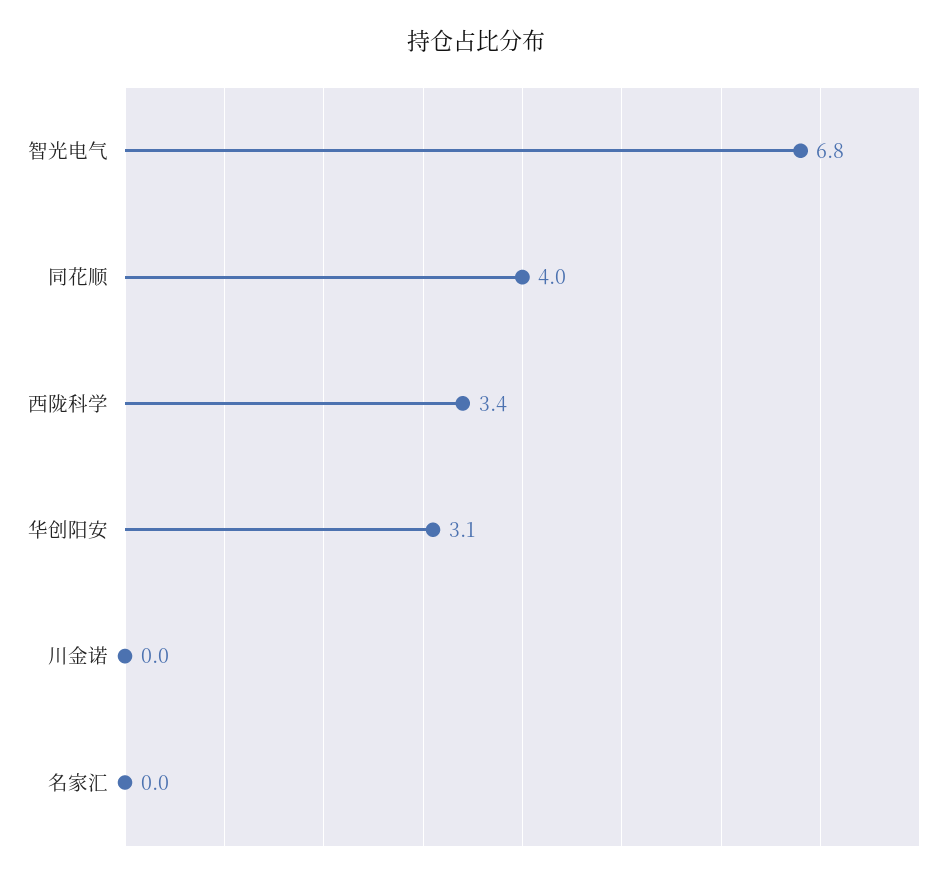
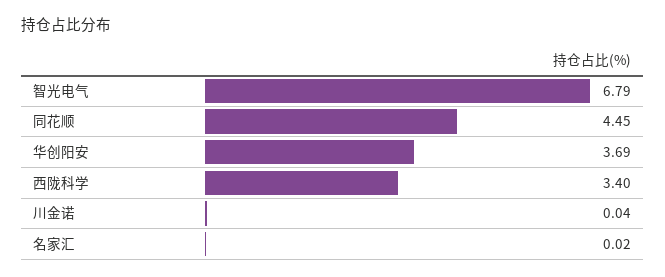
  {
    "智光电气": 6.79,
-   "同花顺": 4,
+   "同花顺": 4.45,
    "西陇科学": 3.4,
-   "华创阳安": 3.1,
+   "华创阳安": 3.69,
    "川金诺": 0.04,
    "名家汇": 0.02
  }

